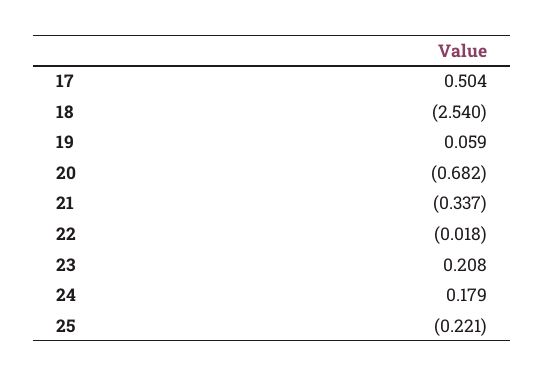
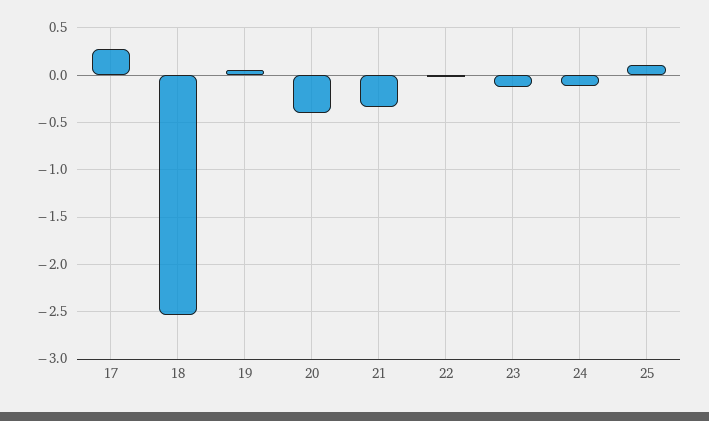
  {
-   "17": 0.504,
+   "17": 0.3,
    "18": -2.54,
    "19": 0.059,
-   "20": -0.682,
+   "20": -0.4,
    "21": -0.337,
    "22": -0.018,
-   "23": 0.208,
+   "23": -0.1,
-   "24": 0.179,
+   "24": -0.1,
-   "25": -0.221
+   "25": 0.1
  }

